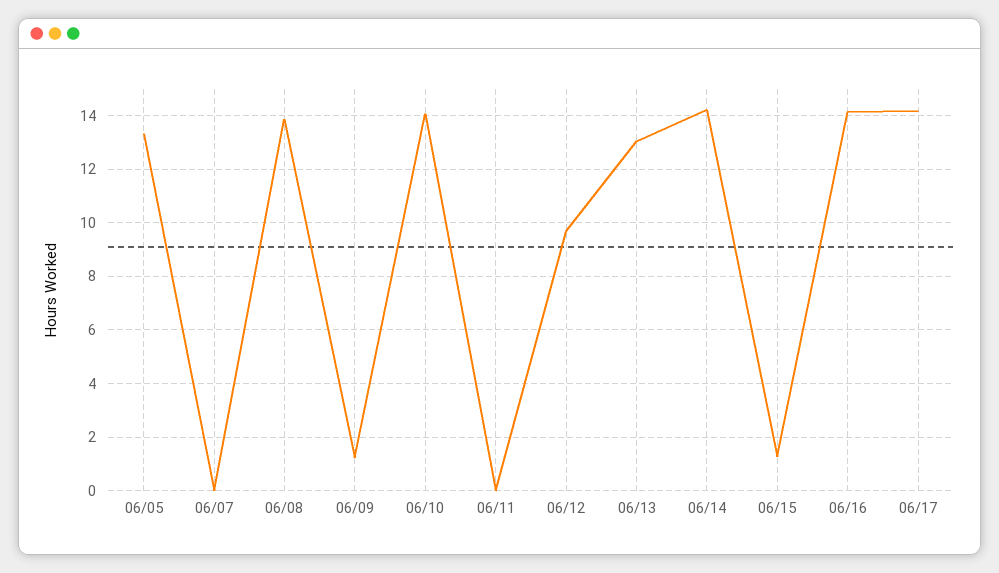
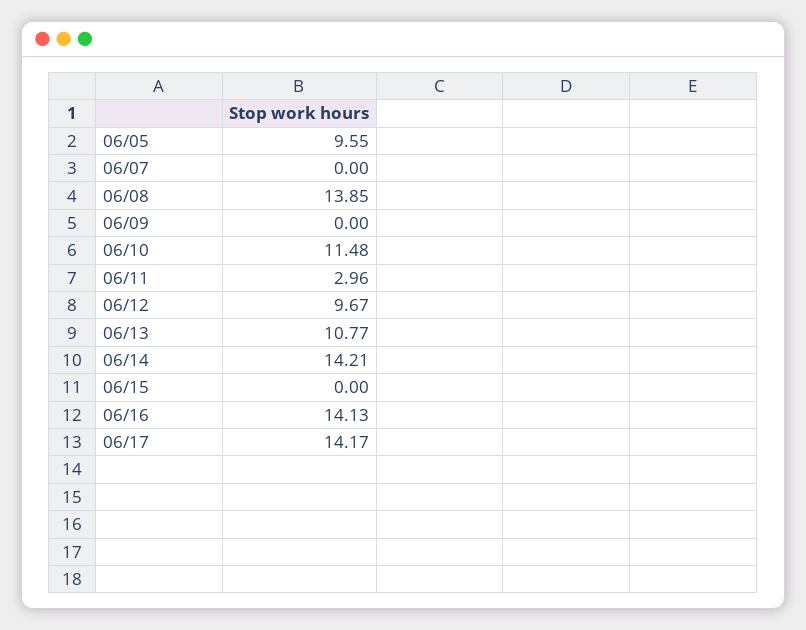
  {
-   "06/05": 13.25,
+   "06/05": 9.55,
    "06/07": 0,
    "06/08": 13.85,
-   "06/09": 1.25,
+   "06/09": 0,
-   "06/10": 14,
+   "06/10": 11.48,
-   "06/11": 0,
+   "06/11": 2.96,
    "06/12": 9.67,
-   "06/13": 13,
+   "06/13": 10.77,
    "06/14": 14.21,
-   "06/15": 1.25,
+   "06/15": 0,
    "06/16": 14.13,
    "06/17": 14.17
  }

